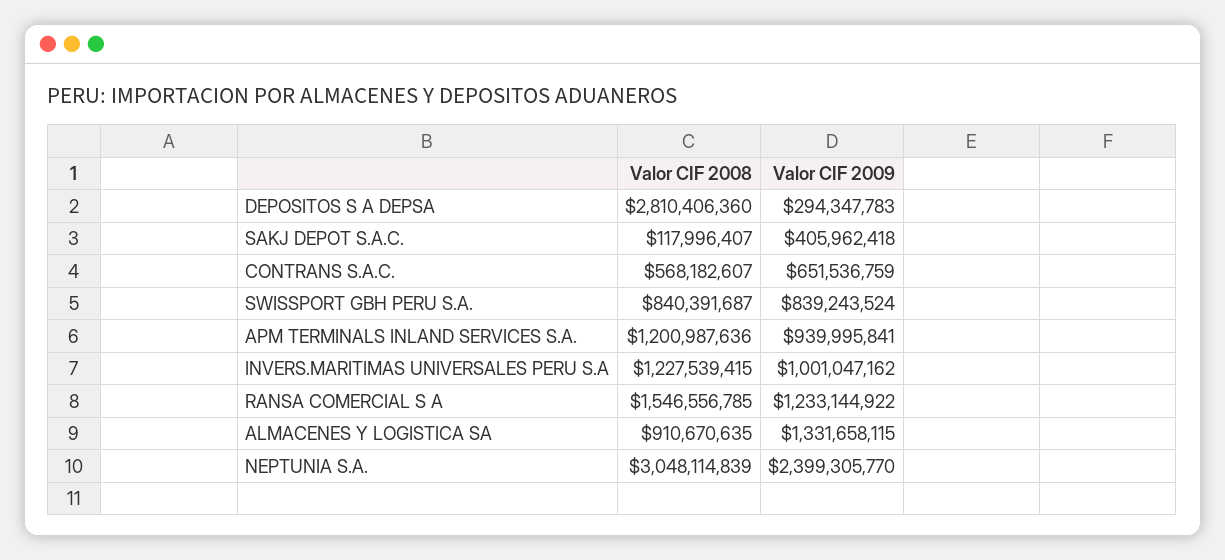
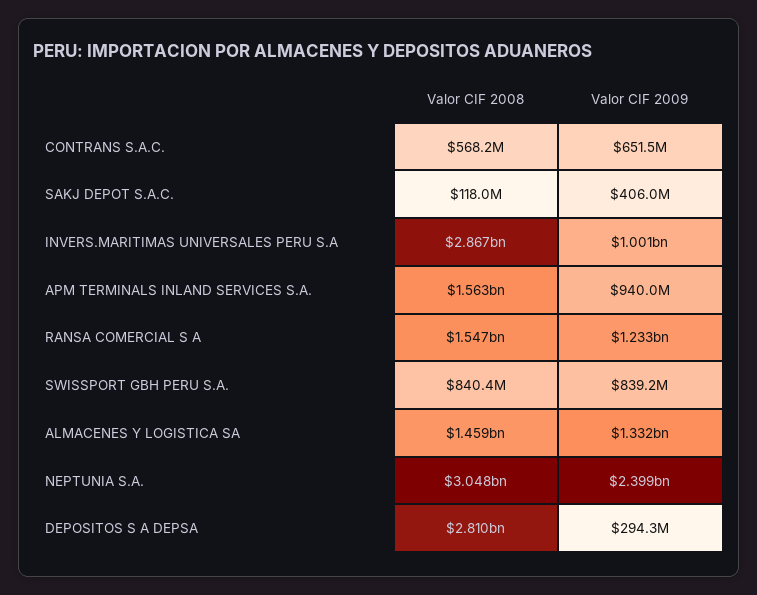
  {
    "Valor CIF 2008": {
      "DEPOSITOS S A DEPSA": 2810406360,
      "SAKJ DEPOT S.A.C.": 117996407,
      "CONTRANS S.A.C.": 568182607,
      "SWISSPORT GBH PERU S.A.": 840391687,
-     "APM TERMINALS INLAND SERVICES S.A.": 1200987636,
+     "APM TERMINALS INLAND SERVICES S.A.": 1563000000,
-     "INVERS.MARITIMAS UNIVERSALES PERU S.A": 1227539415,
+     "INVERS.MARITIMAS UNIVERSALES PERU S.A": 2867000000,
      "RANSA COMERCIAL S A": 1546556785,
-     "ALMACENES Y LOGISTICA SA": 910670635,
+     "ALMACENES Y LOGISTICA SA": 1459000000,
      "NEPTUNIA S.A.": 3048114839
    },
    "Valor CIF 2009": {
      "DEPOSITOS S A DEPSA": 294347783,
      "SAKJ DEPOT S.A.C.": 405962418,
      "CONTRANS S.A.C.": 651536759,
      "SWISSPORT GBH PERU S.A.": 839243524,
      "APM TERMINALS INLAND SERVICES S.A.": 939995841,
      "INVERS.MARITIMAS UNIVERSALES PERU S.A": 1001047162,
      "RANSA COMERCIAL S A": 1233144922,
      "ALMACENES Y LOGISTICA SA": 1331658115,
      "NEPTUNIA S.A.": 2399305770
    }
  }

